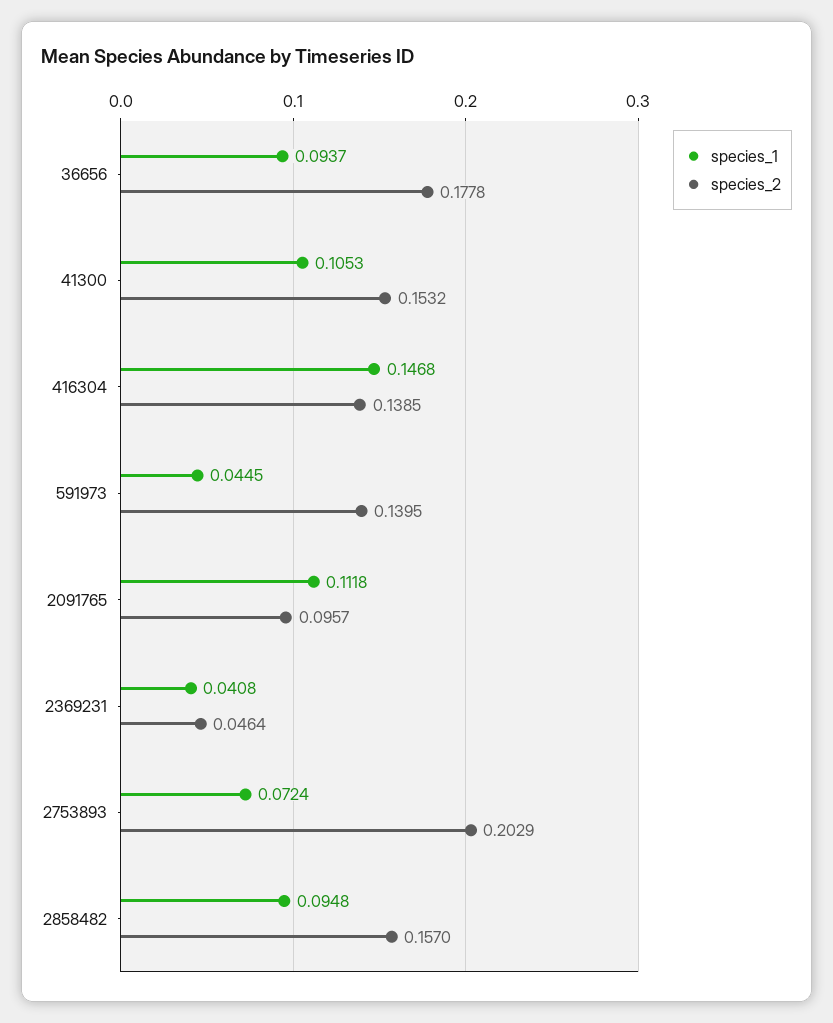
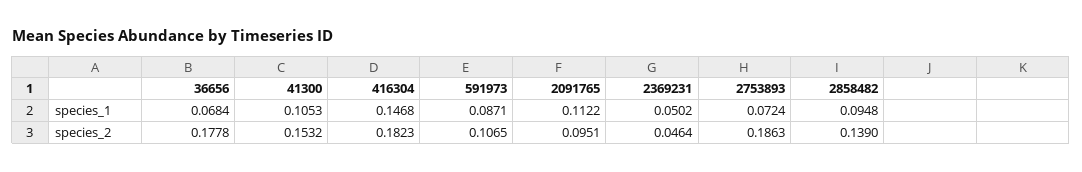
  {
    "species_1": {
-     "36656": 0.0937,
+     "36656": 0.0684,
      "41300": 0.1053,
      "416304": 0.1468,
-     "591973": 0.0445,
+     "591973": 0.0871,
-     "2091765": 0.1118,
+     "2091765": 0.1122,
-     "2369231": 0.0408,
+     "2369231": 0.0502,
      "2753893": 0.0724,
      "2858482": 0.0948
    },
    "species_2": {
      "36656": 0.1778,
      "41300": 0.1532,
-     "416304": 0.1385,
+     "416304": 0.1823,
-     "591973": 0.1395,
+     "591973": 0.1065,
-     "2091765": 0.0957,
+     "2091765": 0.0951,
      "2369231": 0.0464,
-     "2753893": 0.2029,
+     "2753893": 0.1863,
-     "2858482": 0.157
+     "2858482": 0.139
    }
  }

